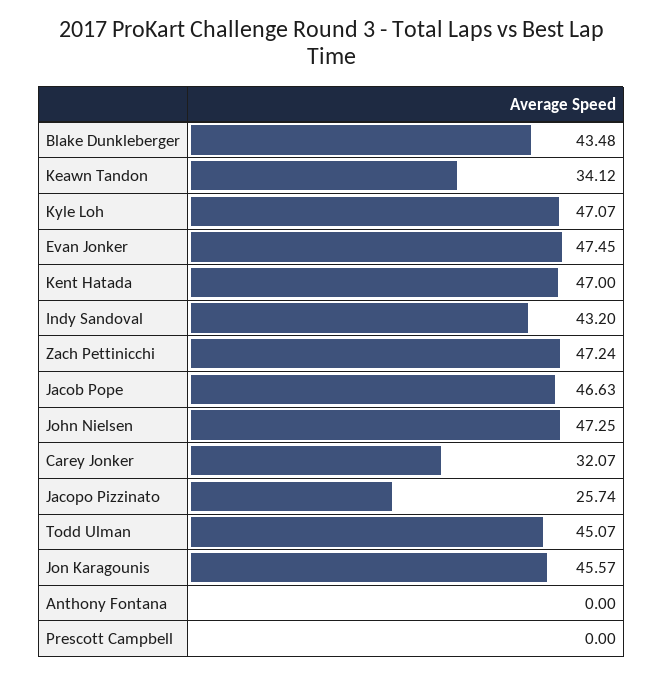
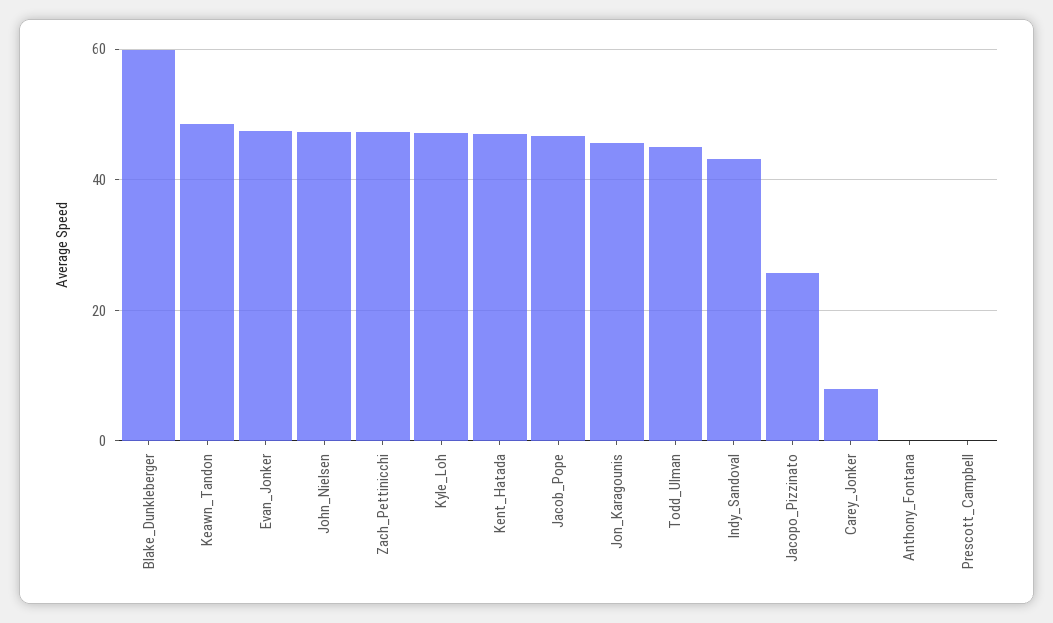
  {
-   "Blake Dunkleberger": 43.48,
+   "Blake Dunkleberger": 60,
-   "Keawn Tandon": 34.12,
+   "Keawn Tandon": 48,
    "Kyle Loh": 47.07,
    "Evan Jonker": 47.45,
    "Kent Hatada": 47,
    "Indy Sandoval": 43.2,
    "Zach Pettinicchi": 47.24,
    "Jacob Pope": 46.63,
    "John Nielsen": 47.25,
-   "Carey Jonker": 32.07,
+   "Carey Jonker": 8,
    "Jacopo Pizzinato": 25.74,
    "Todd Ulman": 45.07,
    "Jon Karagounis": 45.57,
    "Anthony Fontana": 0,
    "Prescott Campbell": 0
  }

